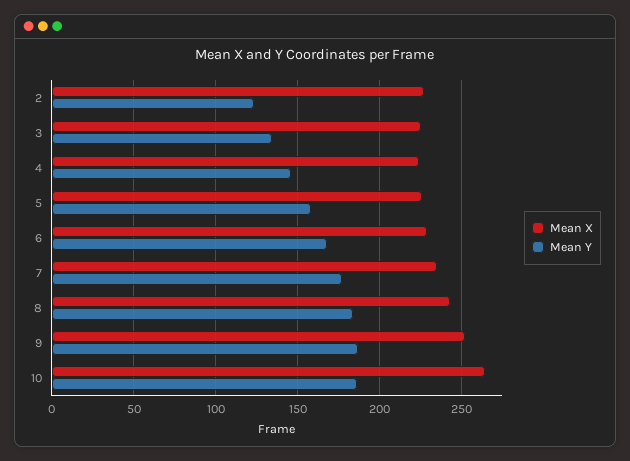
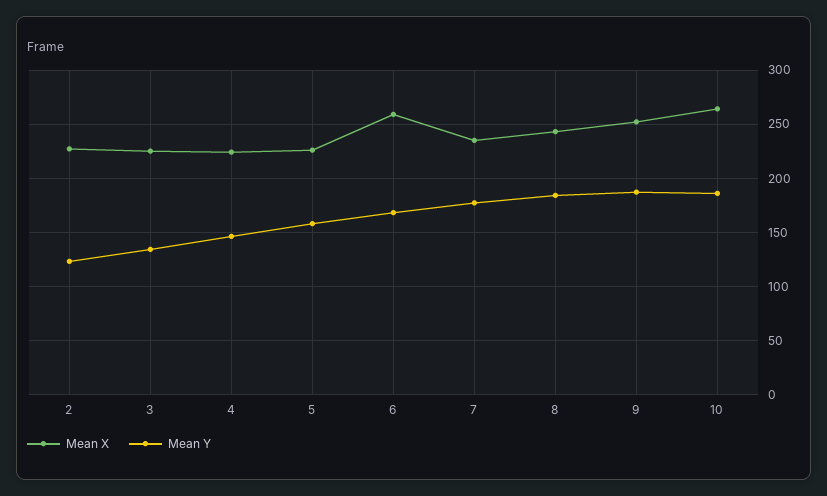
  {
    "Mean X": {
      "2": 225,
      "3": 225,
      "4": 225,
      "5": 225,
-     "6": 230,
+     "6": 260,
      "7": 235,
      "8": 245,
      "9": 250,
      "10": 265
    },
    "Mean Y": {
      "2": 125,
      "3": 135,
      "4": 145,
      "5": 160,
      "6": 170,
      "7": 175,
      "8": 185,
      "9": 185,
      "10": 185
    }
  }

